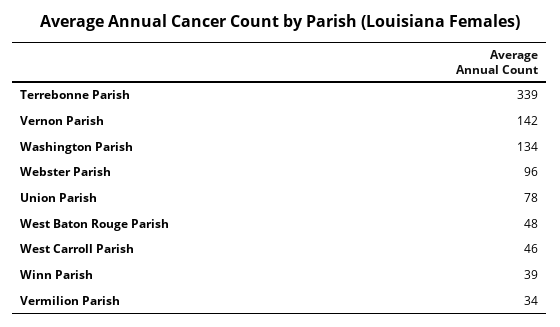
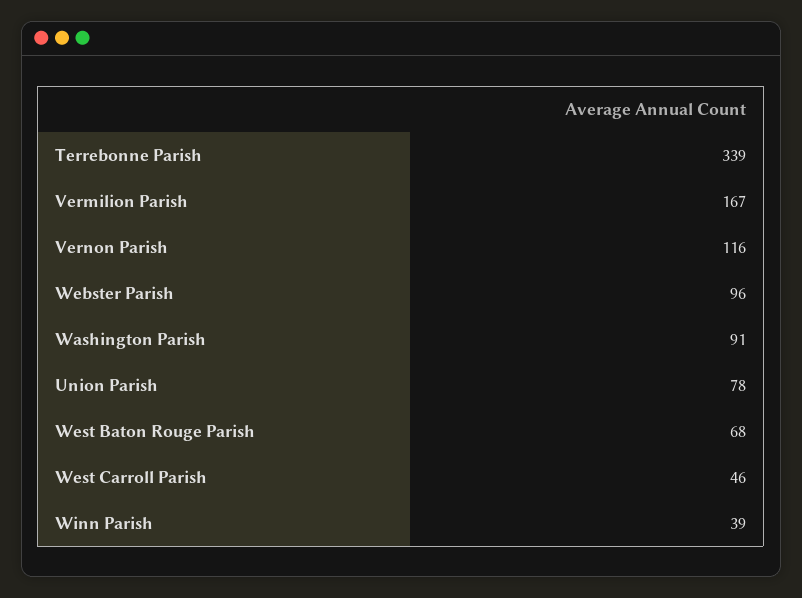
  {
    "Terrebonne Parish": 339,
-   "Vernon Parish": 142,
+   "Vernon Parish": 116,
-   "Washington Parish": 134,
+   "Washington Parish": 91,
    "Webster Parish": 96,
    "Union Parish": 78,
-   "West Baton Rouge Parish": 48,
+   "West Baton Rouge Parish": 68,
    "West Carroll Parish": 46,
    "Winn Parish": 39,
-   "Vermilion Parish": 34
+   "Vermilion Parish": 167
  }

